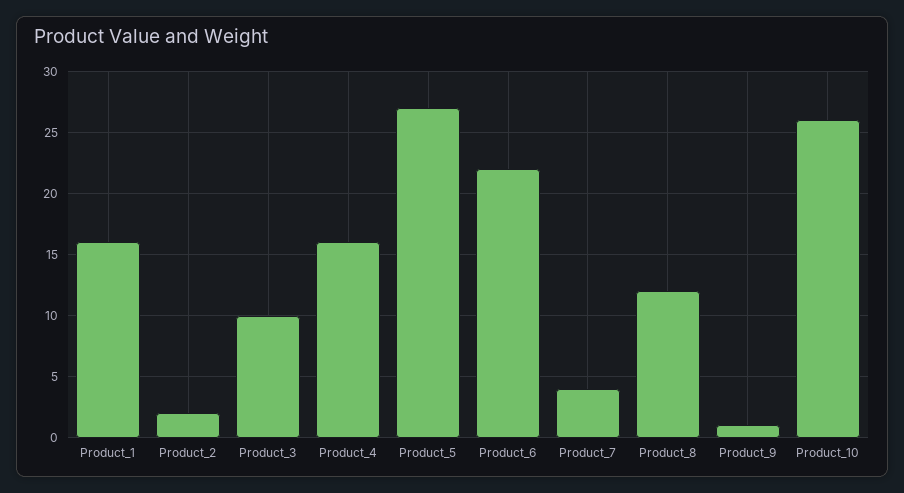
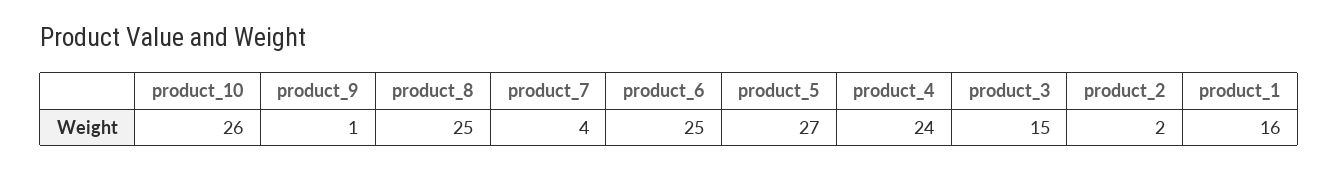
  {
    "Product_1": 16,
    "Product_2": 2,
-   "Product_3": 10,
+   "Product_3": 15,
-   "Product_4": 16,
+   "Product_4": 24,
    "Product_5": 27,
-   "Product_6": 22,
+   "Product_6": 25,
    "Product_7": 4,
-   "Product_8": 12,
+   "Product_8": 25,
    "Product_9": 1,
    "Product_10": 26
  }

